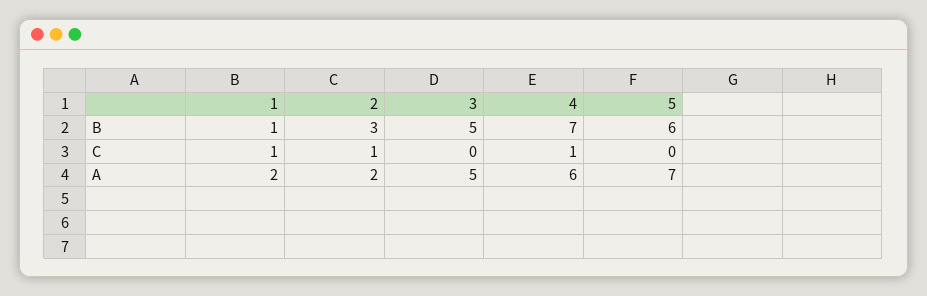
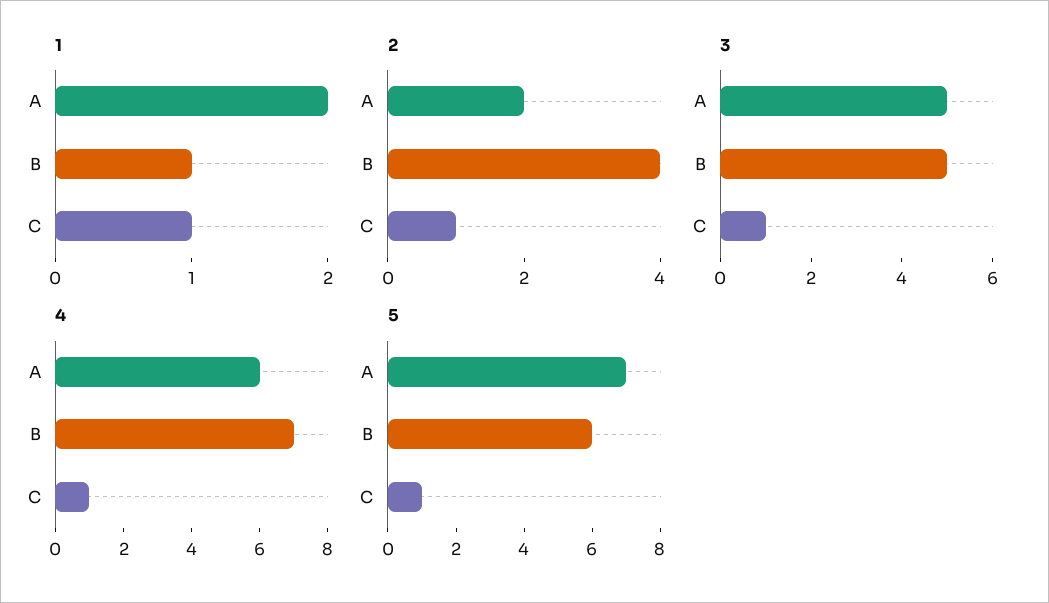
  {
    "1": {
      "B": 1,
      "C": 1,
      "A": 2
    },
    "2": {
-     "B": 3,
+     "B": 4,
      "C": 1,
      "A": 2
    },
    "3": {
      "B": 5,
-     "C": 0,
+     "C": 1,
      "A": 5
    },
    "4": {
      "B": 7,
      "C": 1,
      "A": 6
    },
    "5": {
      "B": 6,
-     "C": 0,
+     "C": 1,
      "A": 7
    }
  }

